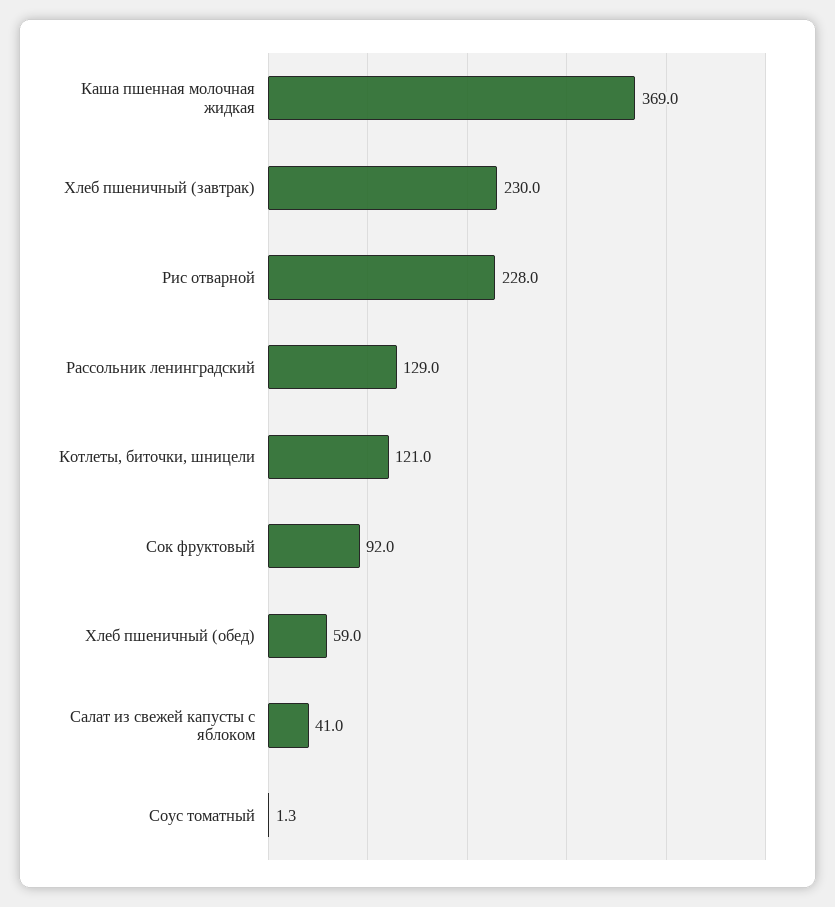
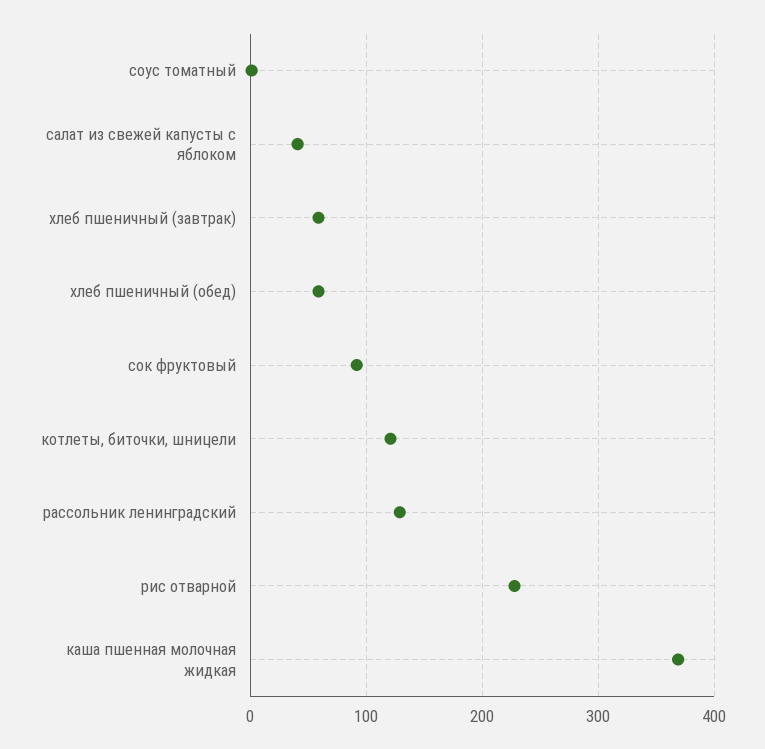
  {
    "Каша пшенная молочная жидкая": 369,
-   "Хлеб пшеничный (завтрак)": 230,
+   "Хлеб пшеничный (завтрак)": 60,
    "Рис отварной": 228,
    "Рассольник ленинградский": 129,
    "Котлеты, биточки, шницели": 121,
    "Сок фруктовый": 92,
    "Хлеб пшеничный (обед)": 59,
    "Салат из свежей капусты с яблоком": 41,
    "Соус томатный": 1.3
  }

